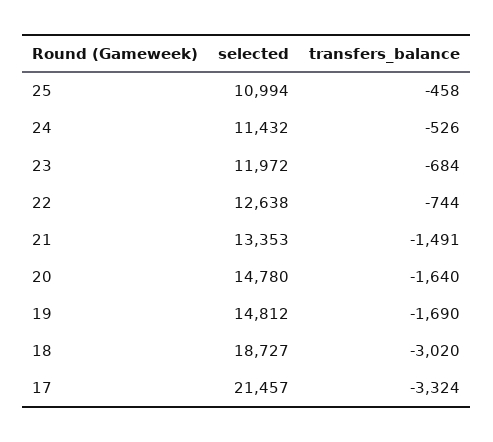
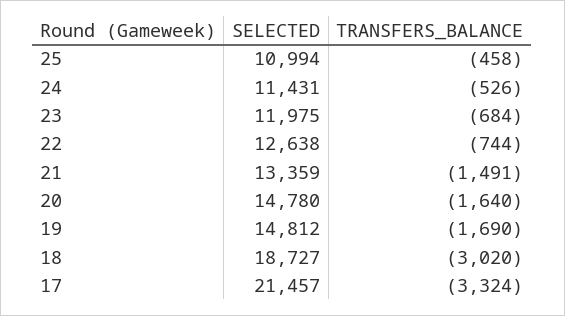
  {
    "selected": {
      "25": 10994,
-     "24": 11432,
+     "24": 11431,
-     "23": 11972,
+     "23": 11975,
      "22": 12638,
-     "21": 13353,
+     "21": 13359,
      "20": 14780,
      "19": 14812,
      "18": 18727,
      "17": 21457
    },
    "transfers_balance": {
      "25": -458,
      "24": -526,
      "23": -684,
      "22": -744,
      "21": -1491,
      "20": -1640,
      "19": -1690,
      "18": -3020,
      "17": -3324
    }
  }

